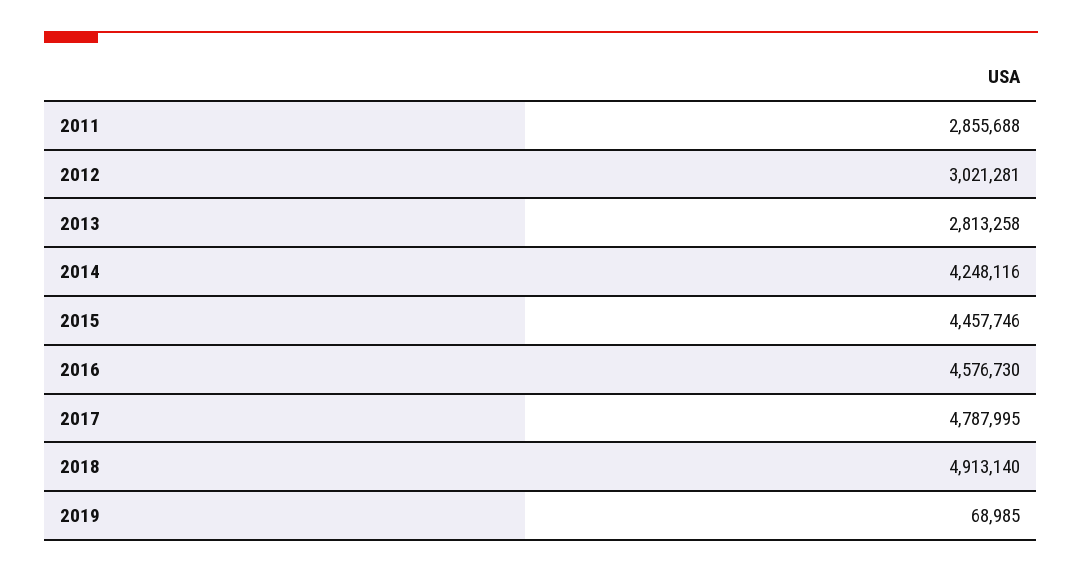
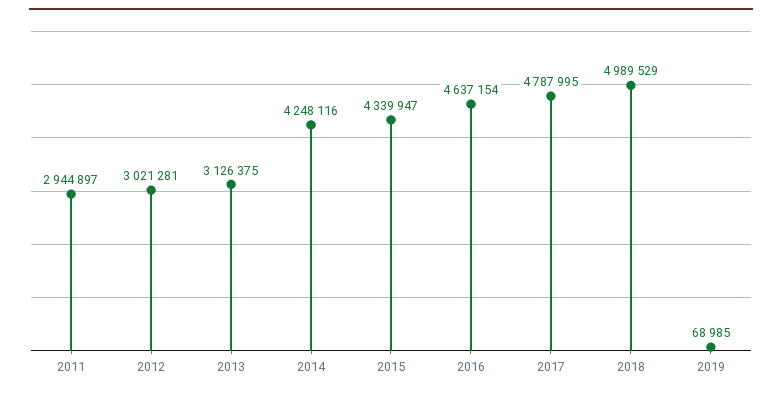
  {
-   "2011": 2855688,
+   "2011": 2944897,
    "2012": 3021281,
-   "2013": 2813258,
+   "2013": 3126375,
    "2014": 4248116,
-   "2015": 4457746,
+   "2015": 4339947,
-   "2016": 4576730,
+   "2016": 4637154,
    "2017": 4787995,
-   "2018": 4913140,
+   "2018": 4989529,
    "2019": 68985
  }

